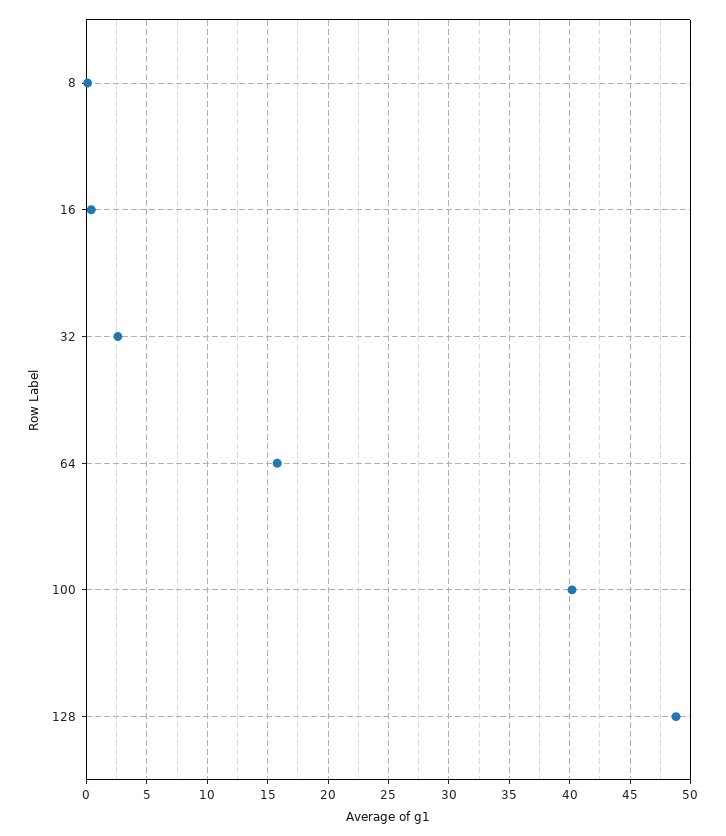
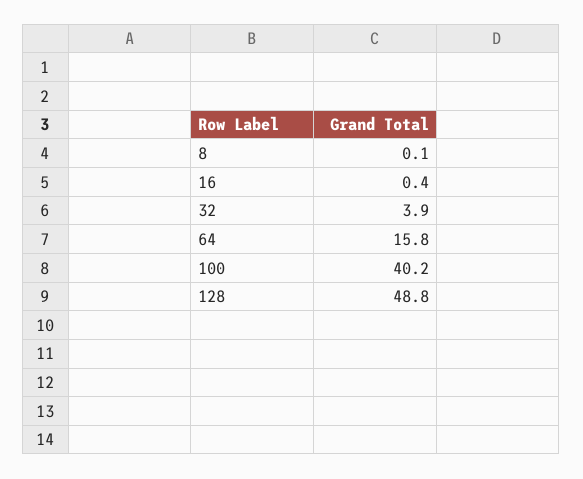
  {
    "8": 0.1,
    "16": 0.4,
-   "32": 2.5,
+   "32": 3.9,
    "64": 15.8,
    "100": 40.2,
    "128": 48.8
  }

